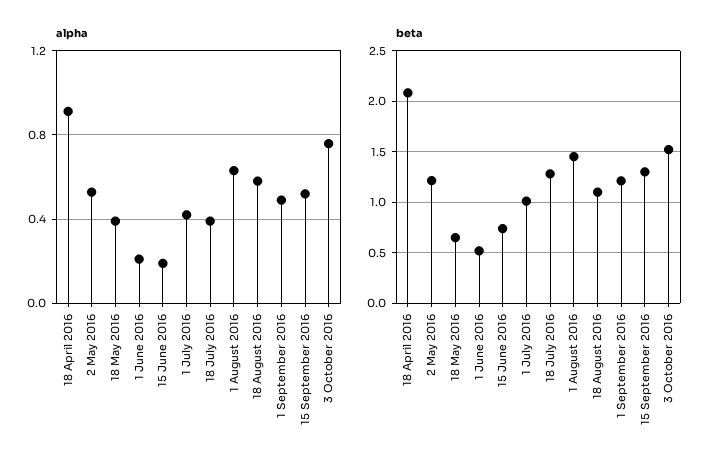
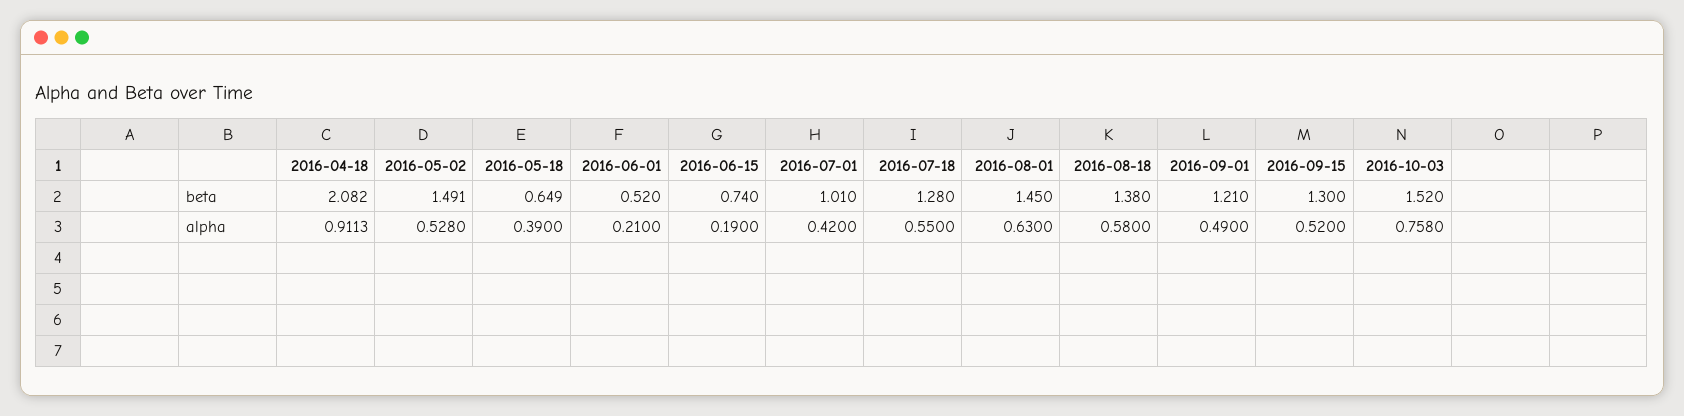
  {
    "alpha": {
      "18 April 2016": 0.9113,
      "2 May 2016": 0.528,
      "18 May 2016": 0.39,
      "1 June 2016": 0.21,
      "15 June 2016": 0.19,
      "1 July 2016": 0.42,
-     "18 July 2016": 0.4,
+     "18 July 2016": 0.55,
      "1 August 2016": 0.63,
      "18 August 2016": 0.58,
      "1 September 2016": 0.49,
      "15 September 2016": 0.52,
      "3 October 2016": 0.758
    },
    "beta": {
      "18 April 2016": 2.082,
-     "2 May 2016": 1.2,
+     "2 May 2016": 1.491,
      "18 May 2016": 0.649,
      "1 June 2016": 0.52,
      "15 June 2016": 0.74,
      "1 July 2016": 1.01,
      "18 July 2016": 1.28,
      "1 August 2016": 1.45,
-     "18 August 2016": 1.1,
+     "18 August 2016": 1.38,
      "1 September 2016": 1.21,
      "15 September 2016": 1.3,
      "3 October 2016": 1.52
    }
  }

